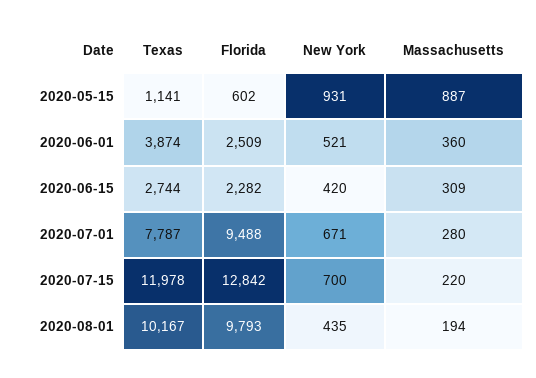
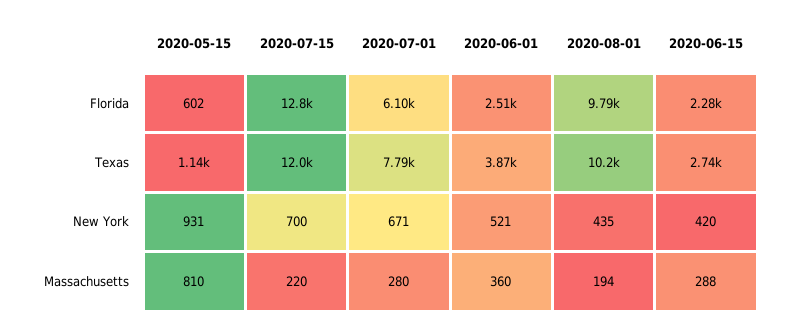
  {
    "Texas": {
      "2020-05-15": 1141,
      "2020-06-01": 3874,
      "2020-06-15": 2744,
      "2020-07-01": 7787,
      "2020-07-15": 11978,
      "2020-08-01": 10167
    },
    "Florida": {
      "2020-05-15": 602,
      "2020-06-01": 2509,
      "2020-06-15": 2282,
-     "2020-07-01": 9488,
+     "2020-07-01": 6100,
      "2020-07-15": 12842,
      "2020-08-01": 9793
    },
    "New York": {
      "2020-05-15": 931,
      "2020-06-01": 521,
      "2020-06-15": 420,
      "2020-07-01": 671,
      "2020-07-15": 700,
      "2020-08-01": 435
    },
    "Massachusetts": {
-     "2020-05-15": 887,
+     "2020-05-15": 810,
      "2020-06-01": 360,
-     "2020-06-15": 309,
+     "2020-06-15": 288,
      "2020-07-01": 280,
      "2020-07-15": 220,
      "2020-08-01": 194
    }
  }

